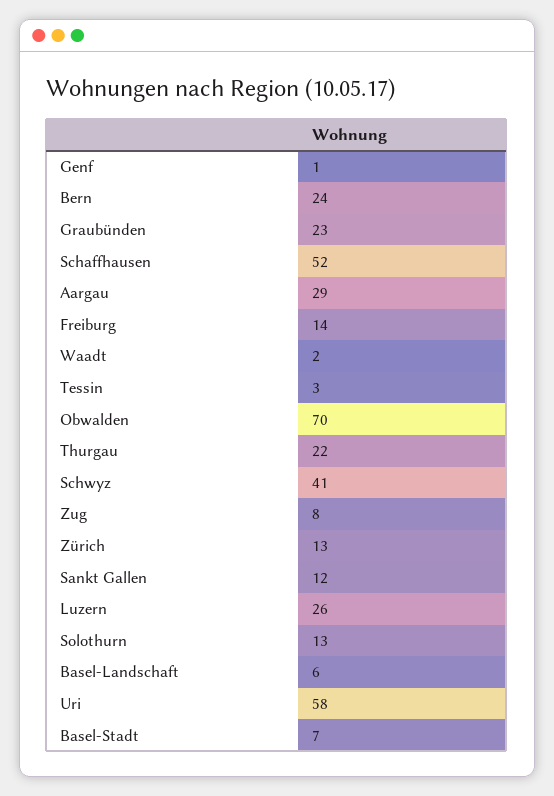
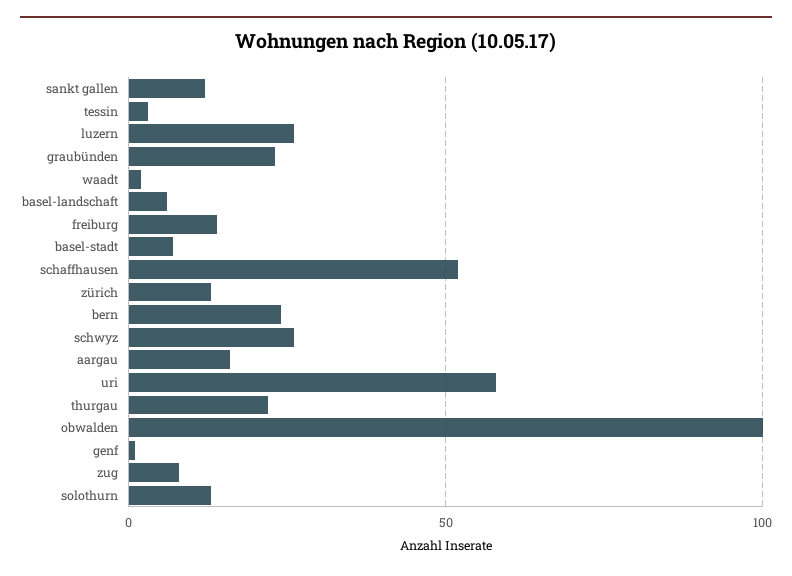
  {
    "Genf": 1,
    "Bern": 24,
    "Graubünden": 23,
    "Schaffhausen": 52,
-   "Aargau": 29,
+   "Aargau": 15,
    "Freiburg": 14,
    "Waadt": 2,
    "Tessin": 3,
-   "Obwalden": 70,
+   "Obwalden": 100,
    "Thurgau": 22,
-   "Schwyz": 41,
+   "Schwyz": 25,
    "Zug": 8,
    "Zürich": 13,
    "Sankt Gallen": 12,
    "Luzern": 26,
    "Solothurn": 13,
    "Basel-Landschaft": 6,
    "Uri": 58,
    "Basel-Stadt": 7
  }

